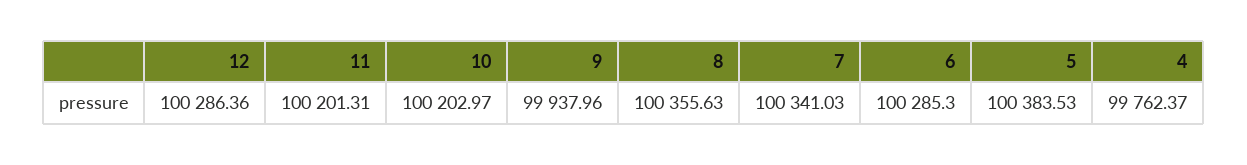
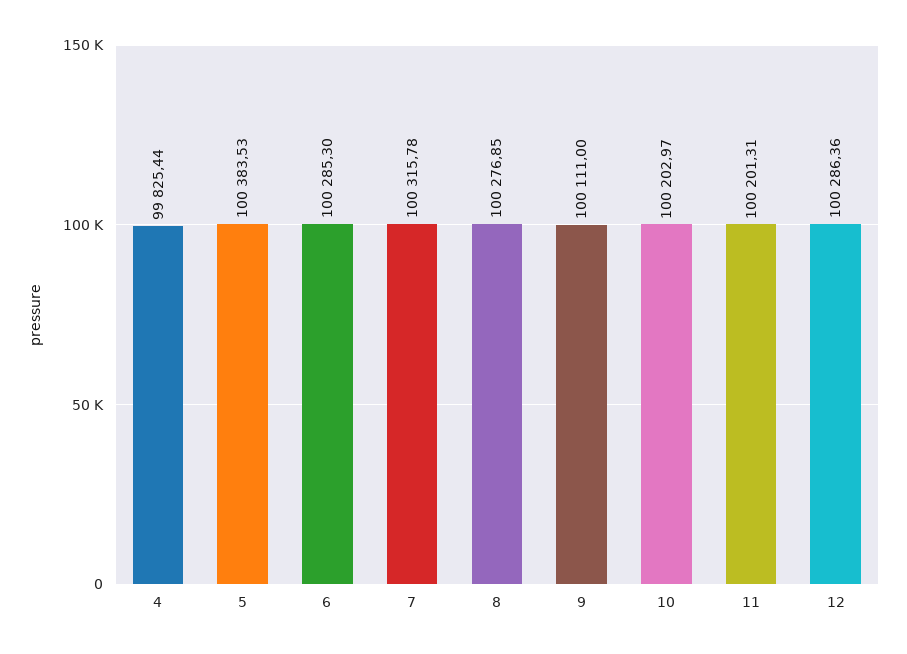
  {
    "12": 100286.36,
    "11": 100201.31,
    "10": 100202.97,
-   "9": 99937.96,
+   "9": 100111,
-   "8": 100355.63,
+   "8": 100276.85,
-   "7": 100341.03,
+   "7": 100315.78,
    "6": 100285.3,
    "5": 100383.53,
-   "4": 99762.37
+   "4": 99825.44
  }

